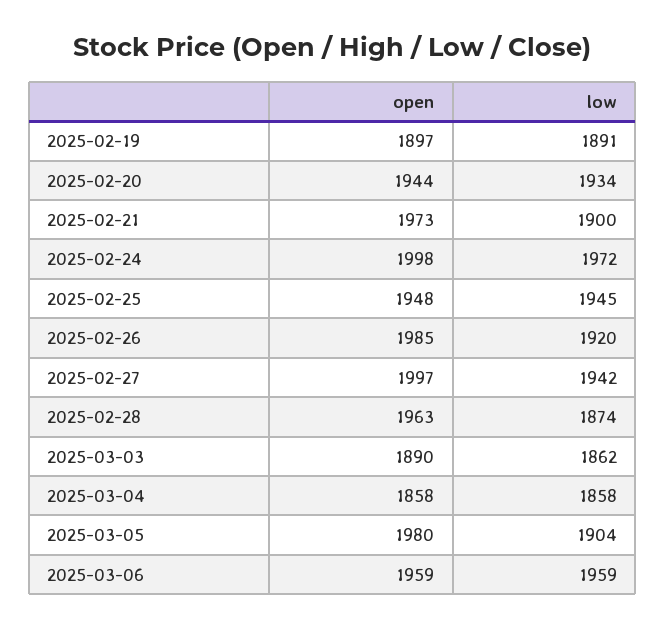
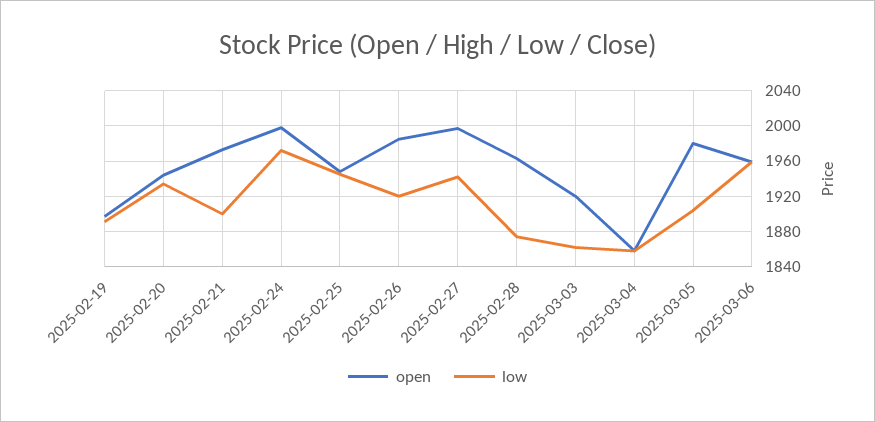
  {
    "open": {
      "2025-02-19": 1897,
      "2025-02-20": 1944,
      "2025-02-21": 1973,
      "2025-02-24": 1998,
      "2025-02-25": 1948,
      "2025-02-26": 1985,
      "2025-02-27": 1997,
      "2025-02-28": 1963,
-     "2025-03-03": 1890,
+     "2025-03-03": 1920,
      "2025-03-04": 1858,
      "2025-03-05": 1980,
      "2025-03-06": 1959
    },
    "low": {
      "2025-02-19": 1891,
      "2025-02-20": 1934,
      "2025-02-21": 1900,
      "2025-02-24": 1972,
      "2025-02-25": 1945,
      "2025-02-26": 1920,
      "2025-02-27": 1942,
      "2025-02-28": 1874,
      "2025-03-03": 1862,
      "2025-03-04": 1858,
      "2025-03-05": 1904,
      "2025-03-06": 1959
    }
  }

